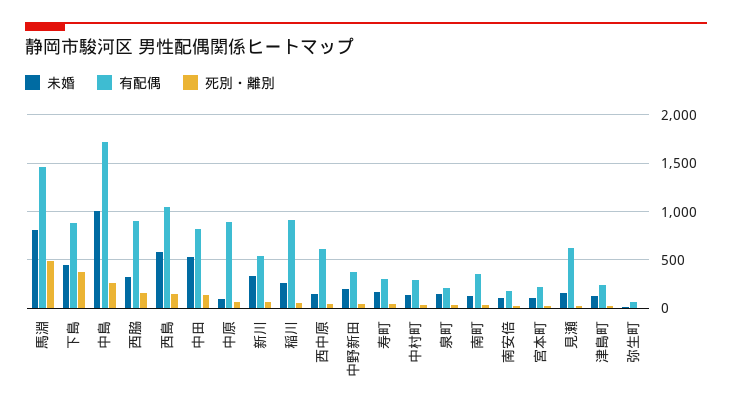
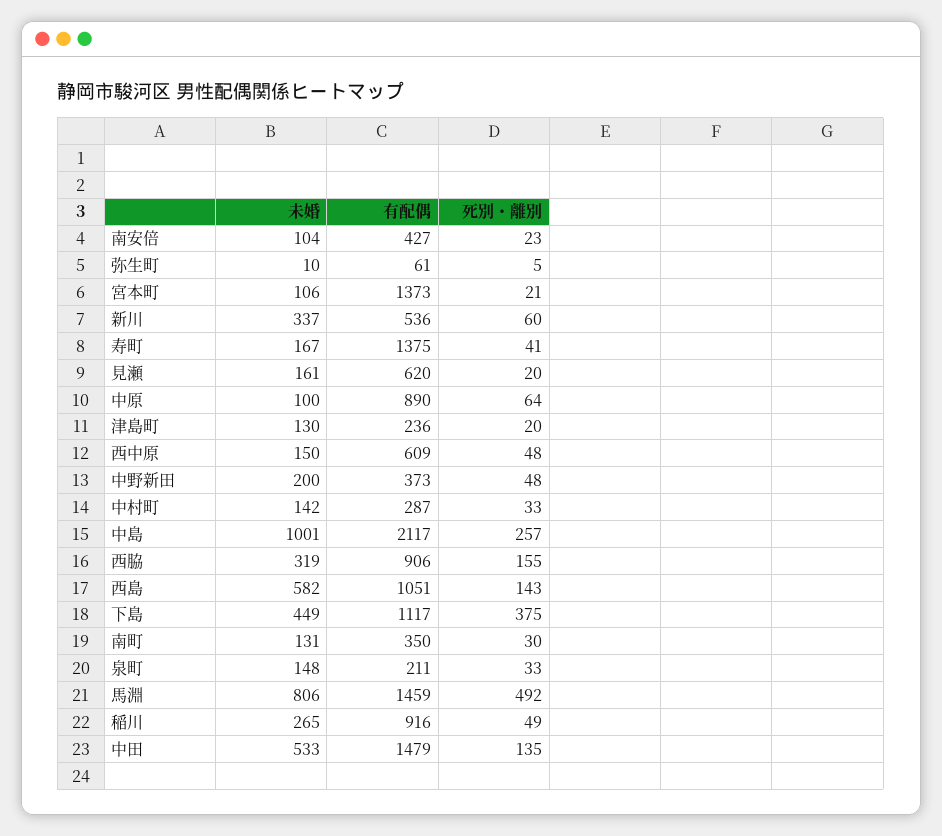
  {
    "未婚": {
      "馬淵": 806,
      "下島": 449,
      "中島": 1001,
      "西脇": 319,
      "西島": 582,
      "中田": 533,
      "中原": 100,
      "新川": 337,
      "稲川": 265,
      "西中原": 150,
      "中野新田": 200,
      "寿町": 167,
      "中村町": 142,
      "泉町": 148,
      "南町": 131,
      "南安倍": 104,
      "宮本町": 106,
      "見瀬": 161,
      "津島町": 130,
      "弥生町": 10
    },
    "有配偶": {
      "馬淵": 1459,
-     "下島": 900,
+     "下島": 1117,
-     "中島": 1700,
+     "中島": 2117,
      "西脇": 906,
      "西島": 1051,
-     "中田": 800,
+     "中田": 1479,
      "中原": 890,
      "新川": 536,
      "稲川": 916,
      "西中原": 609,
      "中野新田": 373,
-     "寿町": 300,
+     "寿町": 1375,
      "中村町": 287,
      "泉町": 211,
      "南町": 350,
-     "南安倍": 200,
+     "南安倍": 427,
-     "宮本町": 200,
+     "宮本町": 1373,
      "見瀬": 620,
      "津島町": 236,
      "弥生町": 61
    },
    "死別・離別": {
      "馬淵": 492,
      "下島": 375,
      "中島": 257,
      "西脇": 155,
      "西島": 143,
      "中田": 135,
      "中原": 64,
      "新川": 60,
      "稲川": 49,
      "西中原": 48,
      "中野新田": 48,
      "寿町": 41,
      "中村町": 33,
      "泉町": 33,
      "南町": 30,
      "南安倍": 23,
      "宮本町": 21,
      "見瀬": 20,
      "津島町": 20,
      "弥生町": 5
    }
  }

